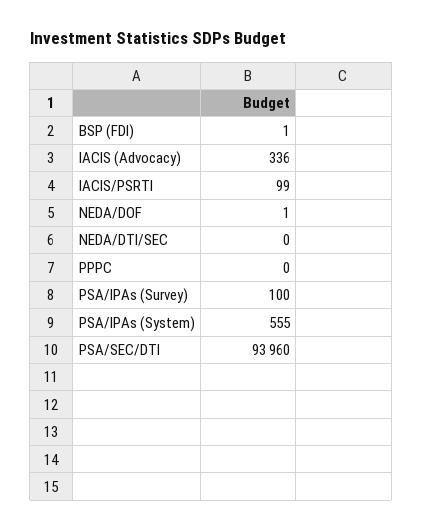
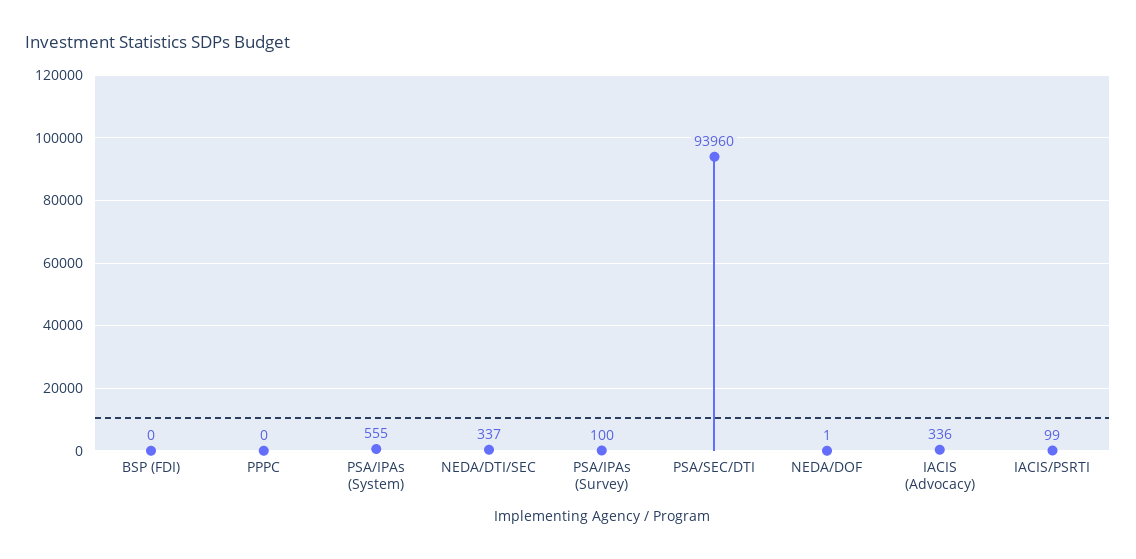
  {
-   "BSP (FDI)": 1,
+   "BSP (FDI)": 0,
    "IACIS (Advocacy)": 336,
    "IACIS/PSRTI": 99,
    "NEDA/DOF": 1,
-   "NEDA/DTI/SEC": 0,
+   "NEDA/DTI/SEC": 337,
    "PPPC": 0,
    "PSA/IPAs (Survey)": 100,
    "PSA/IPAs (System)": 555,
    "PSA/SEC/DTI": 93960
  }

